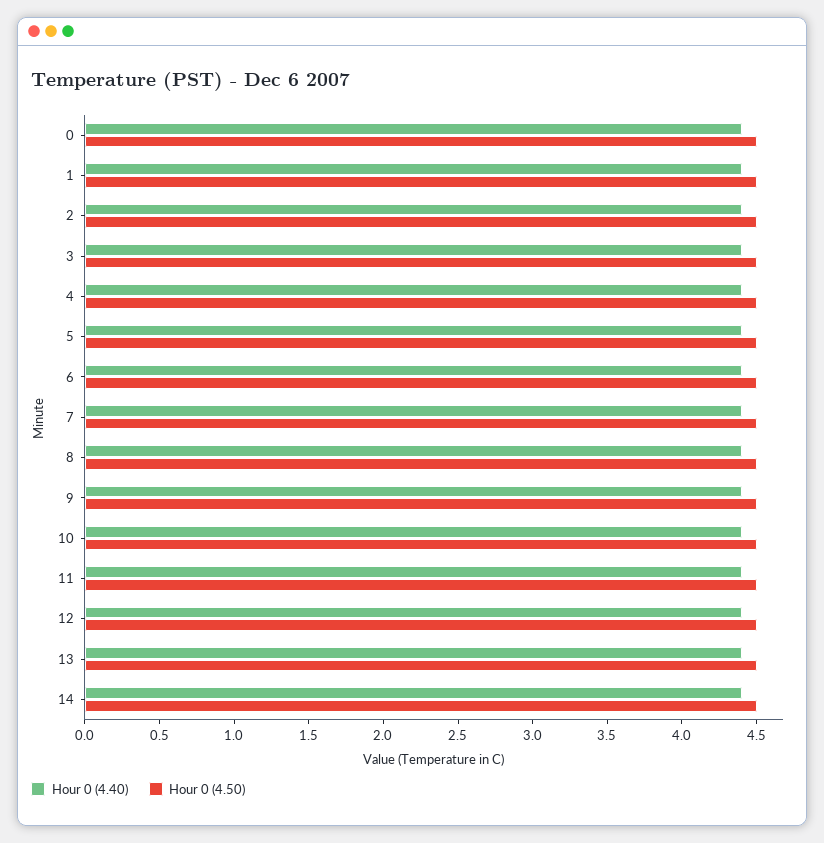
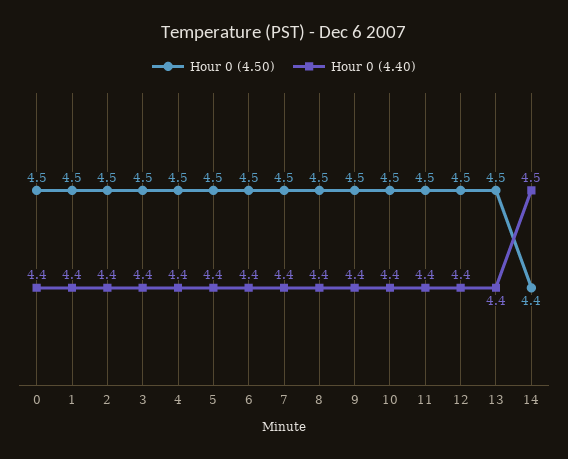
  {
    "Hour 0 (4.40)": {
      "0": 4.4,
      "1": 4.4,
      "2": 4.4,
      "3": 4.4,
      "4": 4.4,
      "5": 4.4,
      "6": 4.4,
      "7": 4.4,
      "8": 4.4,
      "9": 4.4,
      "10": 4.4,
      "11": 4.4,
      "12": 4.4,
      "13": 4.4,
-     "14": 4.4
+     "14": 4.5
    },
    "Hour 0 (4.50)": {
      "0": 4.5,
      "1": 4.5,
      "2": 4.5,
      "3": 4.5,
      "4": 4.5,
      "5": 4.5,
      "6": 4.5,
      "7": 4.5,
      "8": 4.5,
      "9": 4.5,
      "10": 4.5,
      "11": 4.5,
      "12": 4.5,
      "13": 4.5,
-     "14": 4.5
+     "14": 4.4
    }
  }

